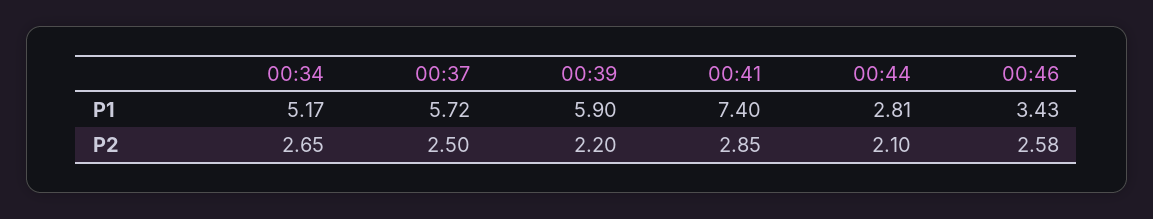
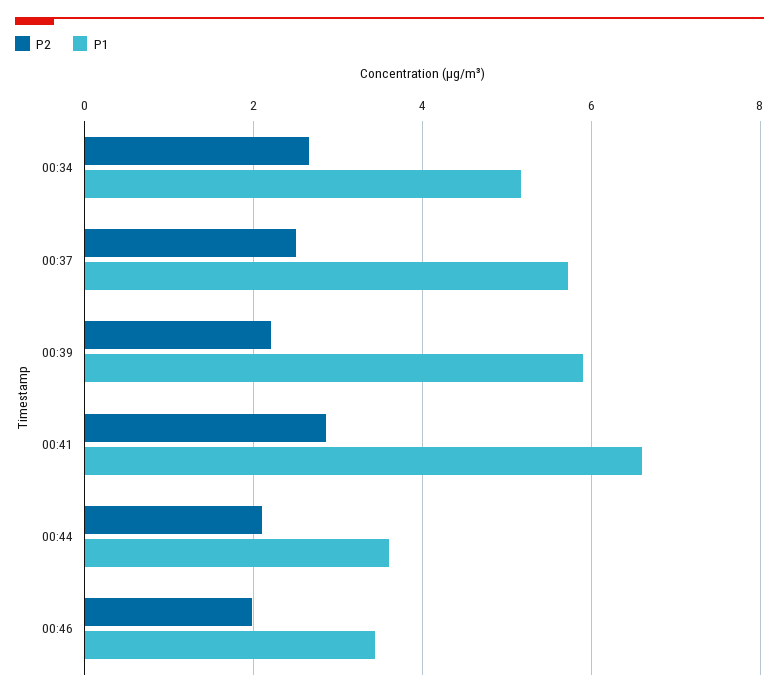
  {
    "P1": {
      "00:34": 5.17,
      "00:37": 5.72,
      "00:39": 5.9,
-     "00:41": 7.4,
+     "00:41": 6.6,
-     "00:44": 2.81,
+     "00:44": 3.6,
      "00:46": 3.43
    },
    "P2": {
      "00:34": 2.65,
      "00:37": 2.5,
      "00:39": 2.2,
      "00:41": 2.85,
      "00:44": 2.1,
-     "00:46": 2.58
+     "00:46": 2
    }
  }

